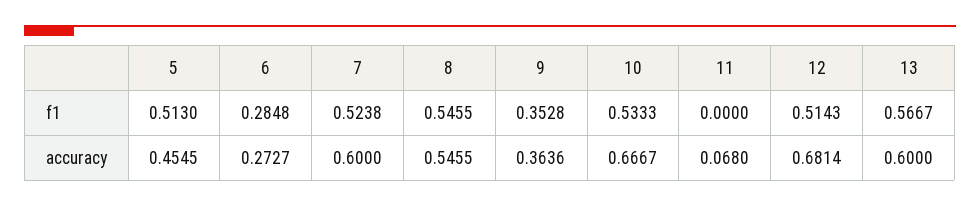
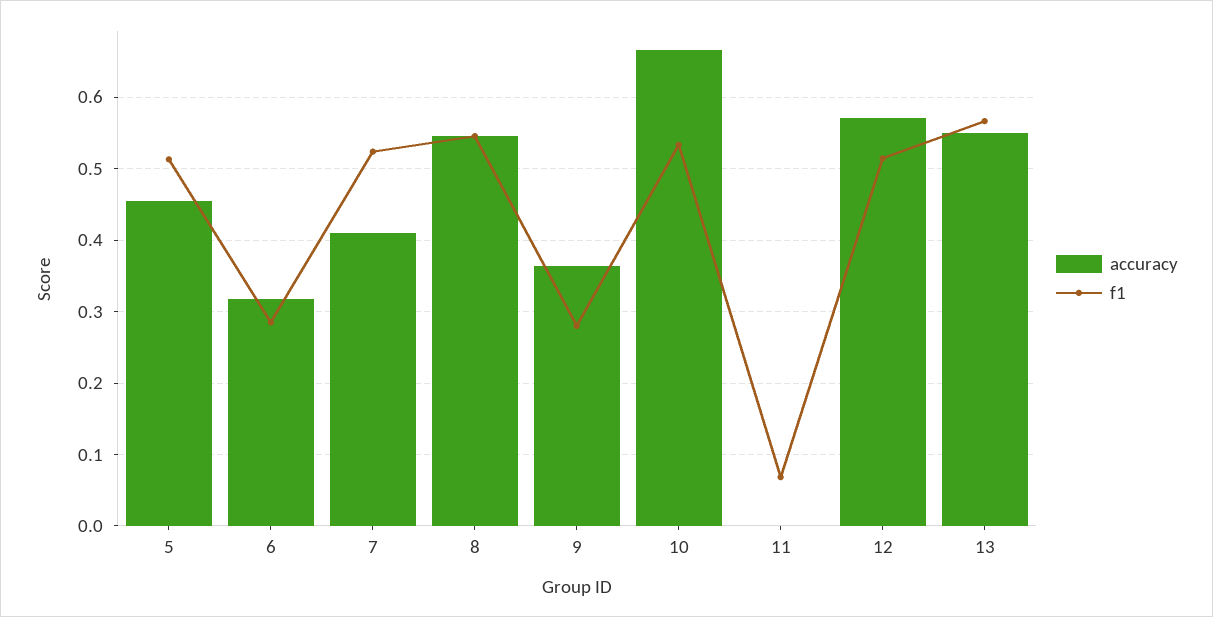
  {
    "f1": {
      "5": 0.513,
      "6": 0.2848,
      "7": 0.5238,
      "8": 0.5455,
-     "9": 0.3528,
+     "9": 0.28,
      "10": 0.5333,
-     "11": 0,
+     "11": 0.07,
      "12": 0.5143,
      "13": 0.5667
    },
    "accuracy": {
      "5": 0.4545,
-     "6": 0.2727,
+     "6": 0.32,
-     "7": 0.6,
+     "7": 0.41,
      "8": 0.5455,
      "9": 0.3636,
      "10": 0.6667,
-     "11": 0.068,
+     "11": 0,
-     "12": 0.6814,
+     "12": 0.57,
-     "13": 0.6
+     "13": 0.55
    }
  }

